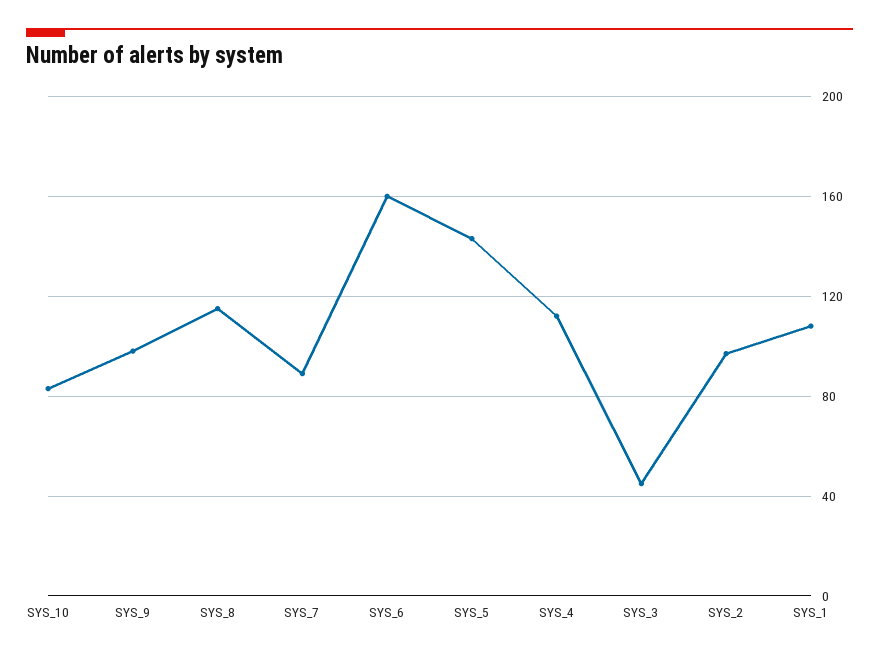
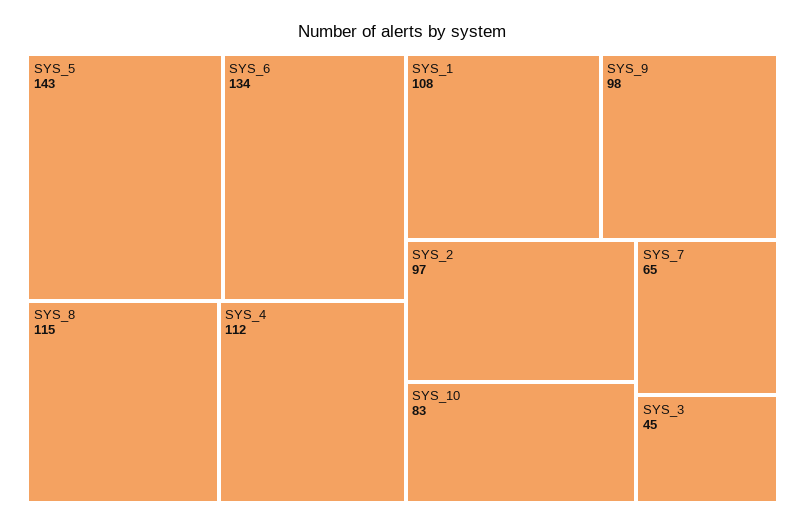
  {
    "SYS_10": 83,
    "SYS_9": 98,
    "SYS_8": 115,
-   "SYS_7": 90,
+   "SYS_7": 65,
-   "SYS_6": 160,
+   "SYS_6": 134,
    "SYS_5": 143,
    "SYS_4": 112,
    "SYS_3": 45,
    "SYS_2": 97,
    "SYS_1": 108
  }

